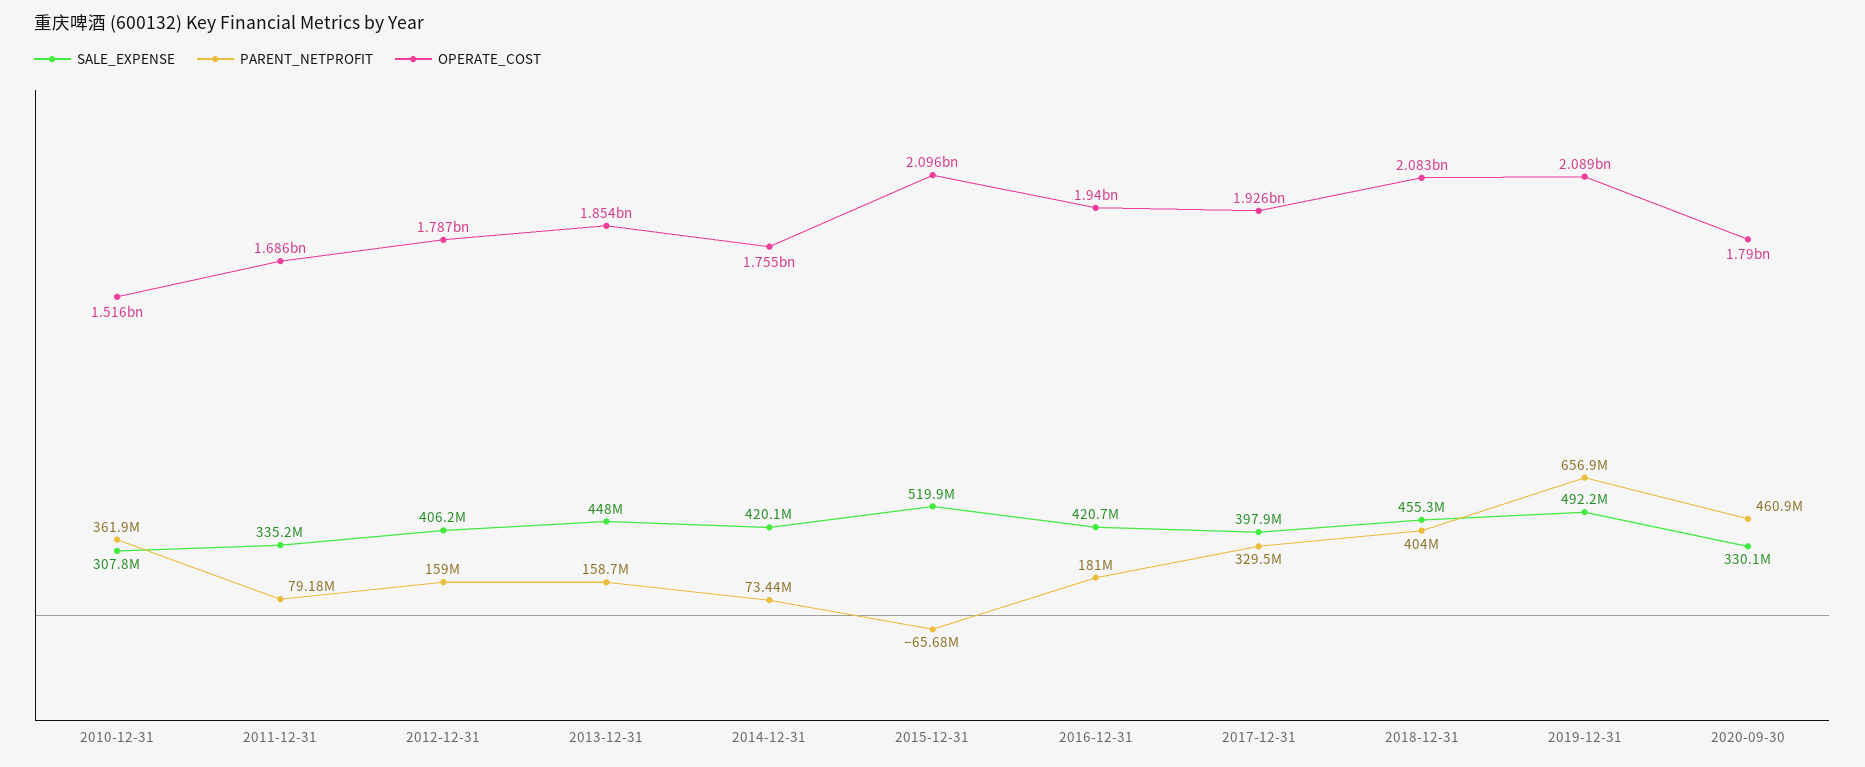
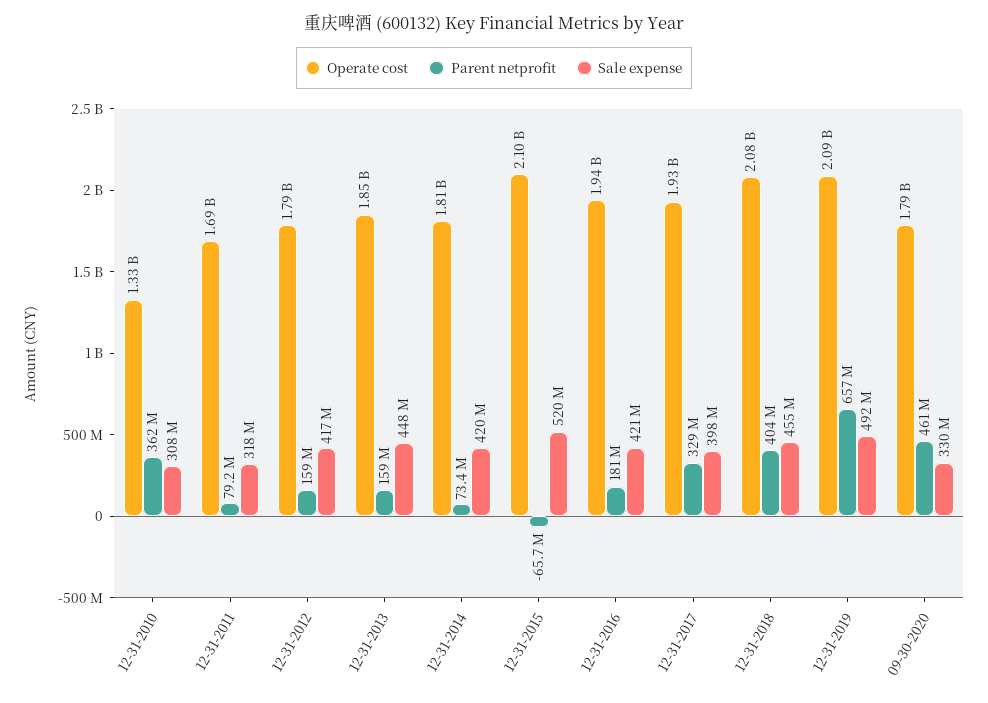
  {
    "SALE_EXPENSE": {
      "2010-12-31": 307800000,
-     "2011-12-31": 335200000,
+     "2011-12-31": 318000000,
-     "2012-12-31": 406200000,
+     "2012-12-31": 417000000,
      "2013-12-31": 448000000,
      "2014-12-31": 420100000,
      "2015-12-31": 519900000,
      "2016-12-31": 420700000,
      "2017-12-31": 397900000,
      "2018-12-31": 455300000,
      "2019-12-31": 492200000,
      "2020-09-30": 330100000
    },
    "PARENT_NETPROFIT": {
      "2010-12-31": 361900000,
      "2011-12-31": 79180000,
      "2012-12-31": 159000000,
      "2013-12-31": 158700000,
      "2014-12-31": 73440000,
      "2015-12-31": -65680000,
      "2016-12-31": 181000000,
      "2017-12-31": 329500000,
      "2018-12-31": 404000000,
      "2019-12-31": 656900000,
      "2020-09-30": 460900000
    },
    "OPERATE_COST": {
-     "2010-12-31": 1516000000,
+     "2010-12-31": 1330000000,
      "2011-12-31": 1686000000,
      "2012-12-31": 1787000000,
      "2013-12-31": 1854000000,
-     "2014-12-31": 1755000000,
+     "2014-12-31": 1810000000,
      "2015-12-31": 2096000000,
      "2016-12-31": 1940000000,
      "2017-12-31": 1926000000,
      "2018-12-31": 2083000000,
      "2019-12-31": 2089000000,
      "2020-09-30": 1790000000
    }
  }

